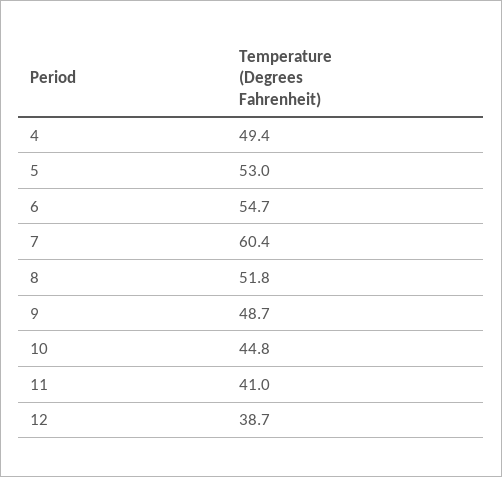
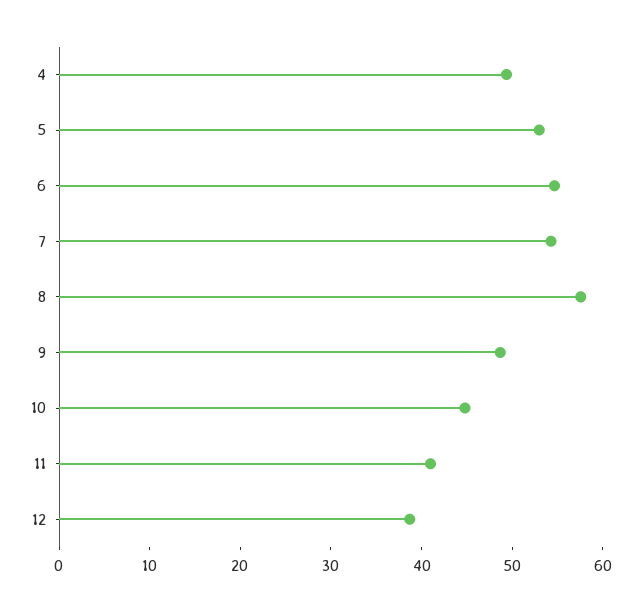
  {
    "4": 49.4,
    "5": 53,
    "6": 54.7,
-   "7": 60.4,
+   "7": 54,
-   "8": 51.8,
+   "8": 58,
    "9": 48.7,
    "10": 44.8,
    "11": 41,
    "12": 38.7
  }

